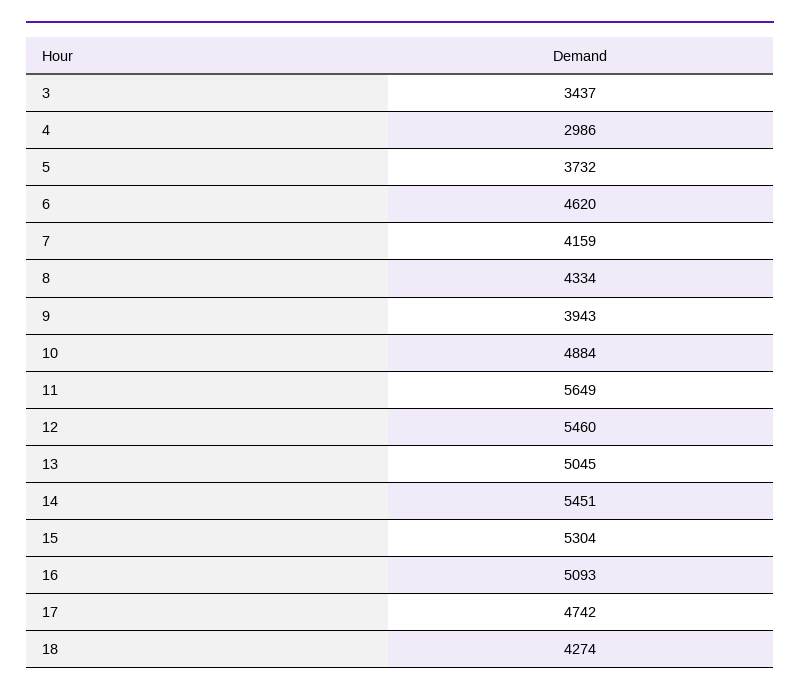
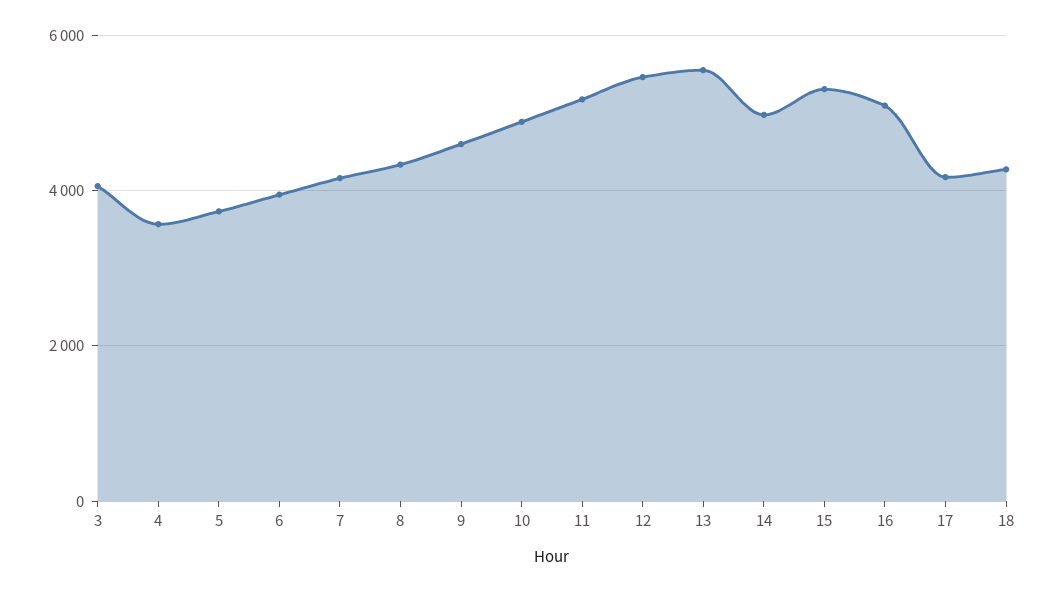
  {
-   "3": 3437,
+   "3": 4000,
-   "4": 2986,
+   "4": 3600,
    "5": 3732,
-   "6": 4620,
+   "6": 4000,
    "7": 4159,
    "8": 4334,
-   "9": 3943,
+   "9": 4600,
    "10": 4884,
-   "11": 5649,
+   "11": 5200,
    "12": 5460,
-   "13": 5045,
+   "13": 5600,
-   "14": 5451,
+   "14": 5000,
    "15": 5304,
    "16": 5093,
-   "17": 4742,
+   "17": 4200,
    "18": 4274
  }

